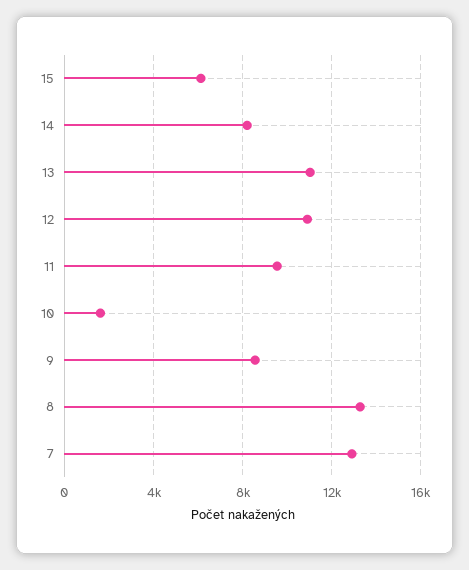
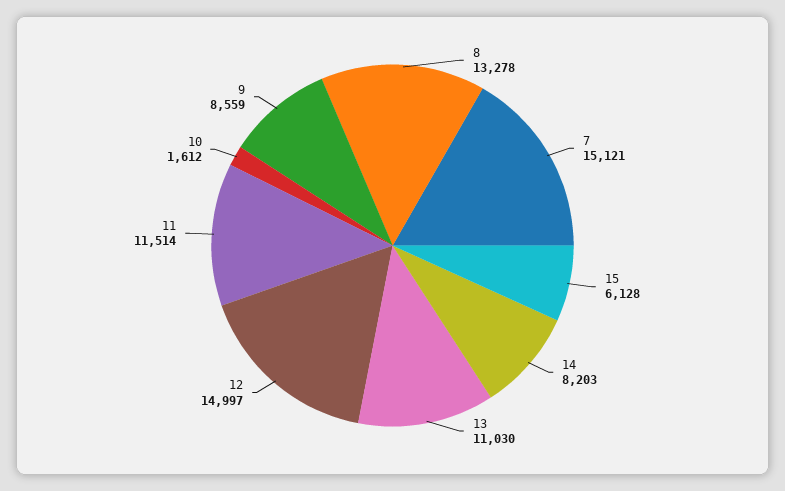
  {
    "15": 6128,
    "14": 8203,
    "13": 11030,
-   "12": 11000,
+   "12": 14997,
-   "11": 9500,
+   "11": 11514,
    "10": 1612,
    "9": 8559,
    "8": 13278,
-   "7": 13000
+   "7": 15121
  }

